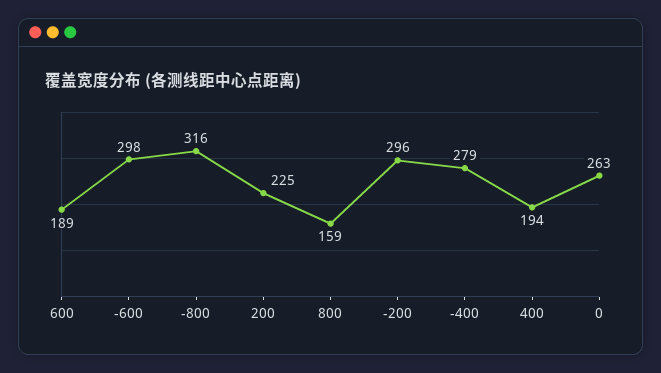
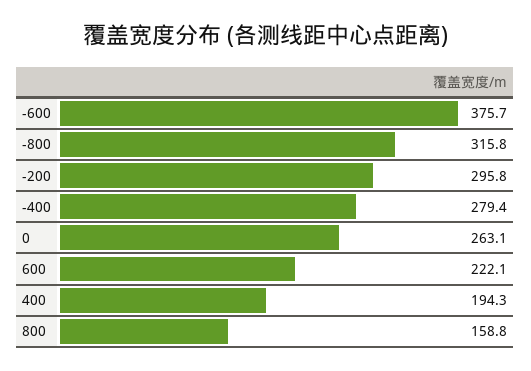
  {
-   "600": 189,
+   "600": 222.1,
-   "-600": 298,
+   "-600": 375.7,
    "-800": 315.8,
-   "200": 225,
    "800": 158.8,
    "-200": 295.8,
    "-400": 279.4,
    "400": 194.3,
    "0": 263.1
  }

